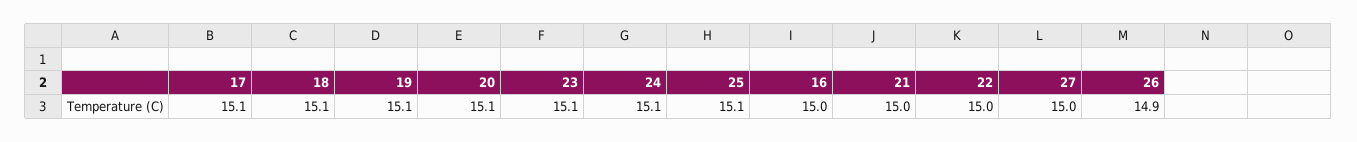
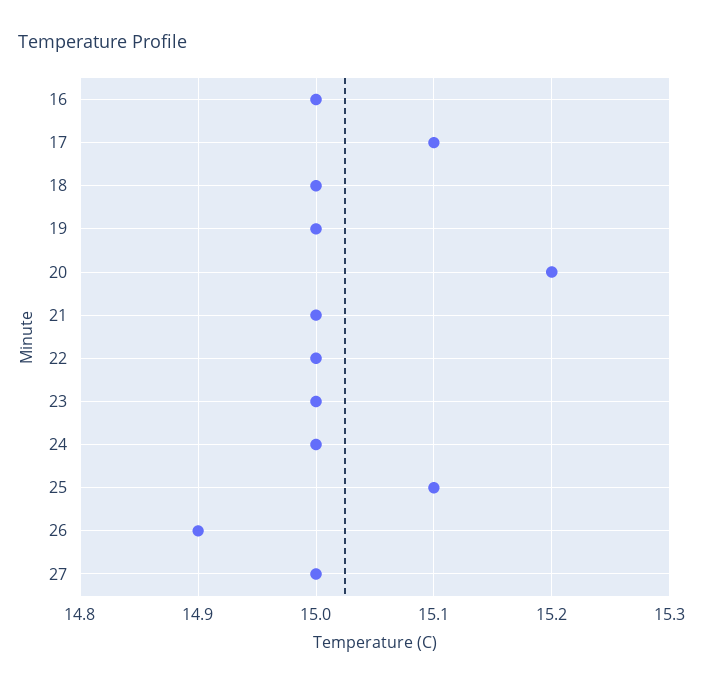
  {
    "17": 15.1,
-   "18": 15.1,
+   "18": 15,
-   "19": 15.1,
+   "19": 15,
-   "20": 15.1,
+   "20": 15.2,
-   "23": 15.1,
+   "23": 15,
-   "24": 15.1,
+   "24": 15,
    "25": 15.1,
    "16": 15,
    "21": 15,
    "22": 15,
    "27": 15,
    "26": 14.9
  }

